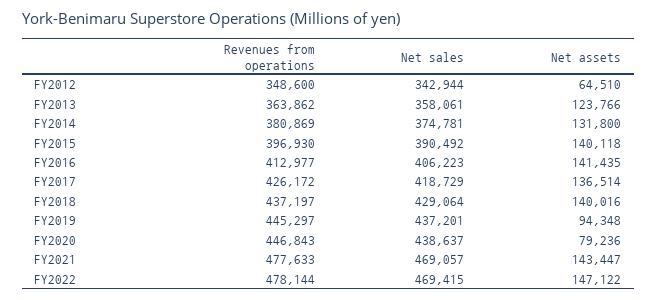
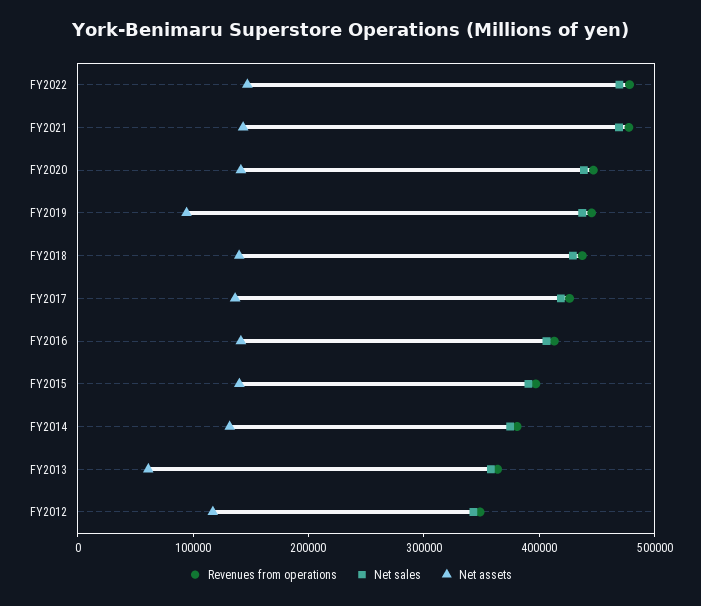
  {
    "Revenues from operations": {
      "FY2012": 348600,
      "FY2013": 363862,
      "FY2014": 380869,
      "FY2015": 396930,
      "FY2016": 412977,
      "FY2017": 426172,
      "FY2018": 437197,
      "FY2019": 445297,
      "FY2020": 446843,
      "FY2021": 477633,
      "FY2022": 478144
    },
    "Net sales": {
      "FY2012": 342944,
      "FY2013": 358061,
      "FY2014": 374781,
      "FY2015": 390492,
      "FY2016": 406223,
      "FY2017": 418729,
      "FY2018": 429064,
      "FY2019": 437201,
      "FY2020": 438637,
      "FY2021": 469057,
      "FY2022": 469415
    },
    "Net assets": {
-     "FY2012": 64510,
+     "FY2012": 120000,
-     "FY2013": 123766,
+     "FY2013": 60000,
      "FY2014": 131800,
      "FY2015": 140118,
      "FY2016": 141435,
      "FY2017": 136514,
      "FY2018": 140016,
      "FY2019": 94348,
-     "FY2020": 79236,
+     "FY2020": 140000,
      "FY2021": 143447,
      "FY2022": 147122
    }
  }

